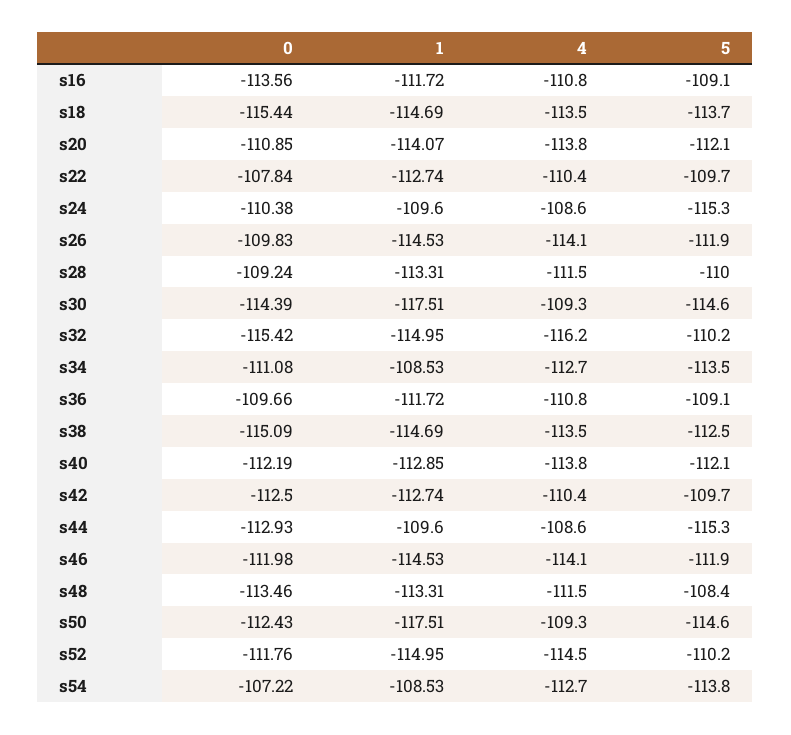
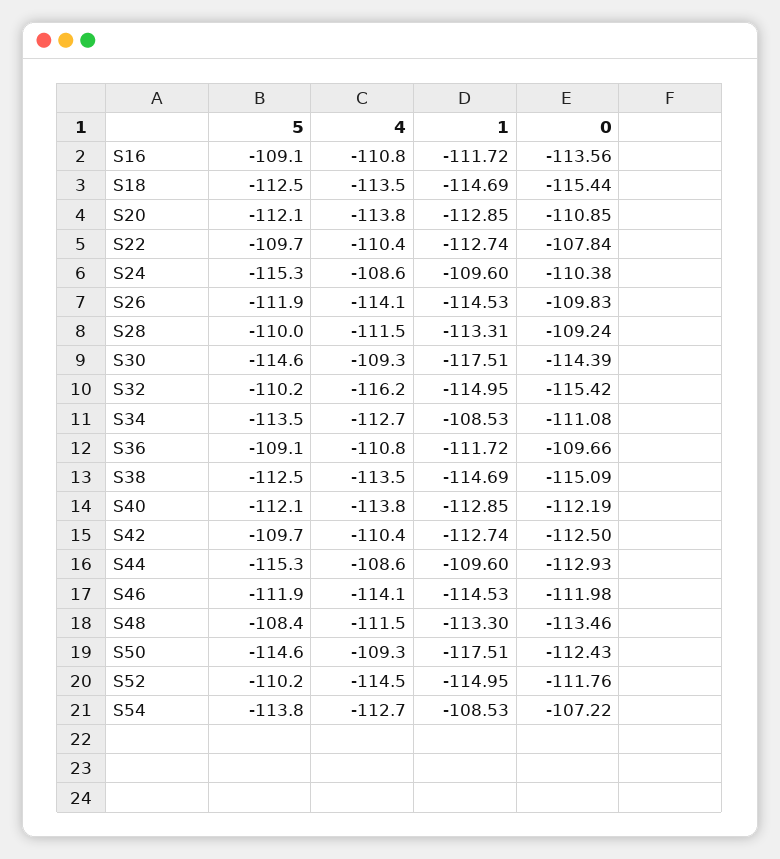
  {
    "0": {
      "s16": -113.56,
      "s18": -115.44,
      "s20": -110.85,
      "s22": -107.84,
      "s24": -110.38,
      "s26": -109.83,
      "s28": -109.24,
      "s30": -114.39,
      "s32": -115.42,
      "s34": -111.08,
      "s36": -109.66,
      "s38": -115.09,
      "s40": -112.19,
      "s42": -112.5,
      "s44": -112.93,
      "s46": -111.98,
      "s48": -113.46,
      "s50": -112.43,
      "s52": -111.76,
      "s54": -107.22
    },
    "1": {
      "s16": -111.72,
      "s18": -114.69,
-     "s20": -114.07,
+     "s20": -112.85,
      "s22": -112.74,
      "s24": -109.6,
      "s26": -114.53,
      "s28": -113.31,
      "s30": -117.51,
      "s32": -114.95,
      "s34": -108.53,
      "s36": -111.72,
      "s38": -114.69,
      "s40": -112.85,
      "s42": -112.74,
      "s44": -109.6,
      "s46": -114.53,
-     "s48": -113.31,
+     "s48": -113.3,
      "s50": -117.51,
      "s52": -114.95,
      "s54": -108.53
    },
    "4": {
      "s16": -110.8,
      "s18": -113.5,
      "s20": -113.8,
      "s22": -110.4,
      "s24": -108.6,
      "s26": -114.1,
      "s28": -111.5,
      "s30": -109.3,
      "s32": -116.2,
      "s34": -112.7,
      "s36": -110.8,
      "s38": -113.5,
      "s40": -113.8,
      "s42": -110.4,
      "s44": -108.6,
      "s46": -114.1,
      "s48": -111.5,
      "s50": -109.3,
      "s52": -114.5,
      "s54": -112.7
    },
    "5": {
      "s16": -109.1,
-     "s18": -113.7,
+     "s18": -112.5,
      "s20": -112.1,
      "s22": -109.7,
      "s24": -115.3,
      "s26": -111.9,
      "s28": -110,
      "s30": -114.6,
      "s32": -110.2,
      "s34": -113.5,
      "s36": -109.1,
      "s38": -112.5,
      "s40": -112.1,
      "s42": -109.7,
      "s44": -115.3,
      "s46": -111.9,
      "s48": -108.4,
      "s50": -114.6,
      "s52": -110.2,
      "s54": -113.8
    }
  }

